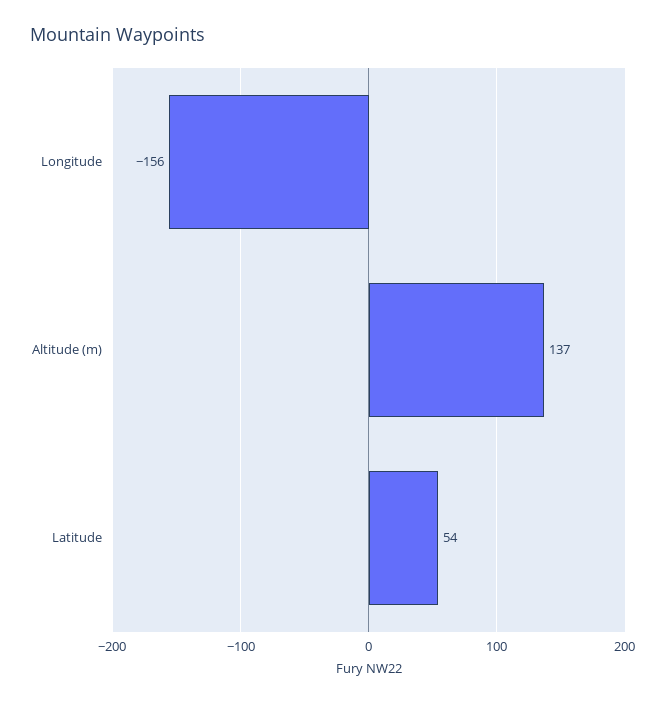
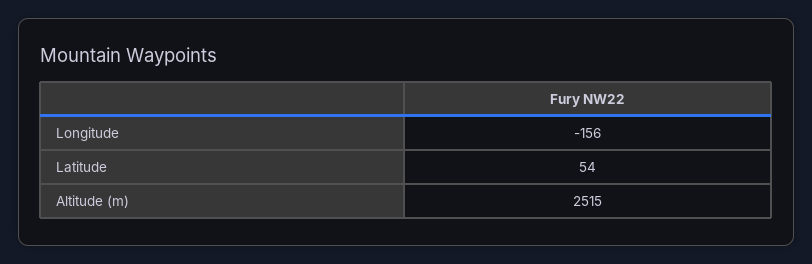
  {
    "Longitude": -156,
-   "Altitude (m)": 137,
+   "Altitude (m)": 2515,
    "Latitude": 54
  }

